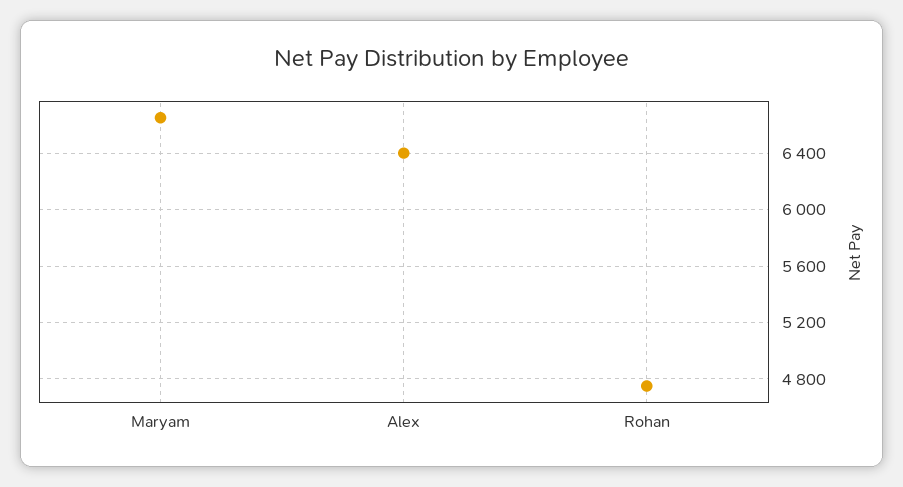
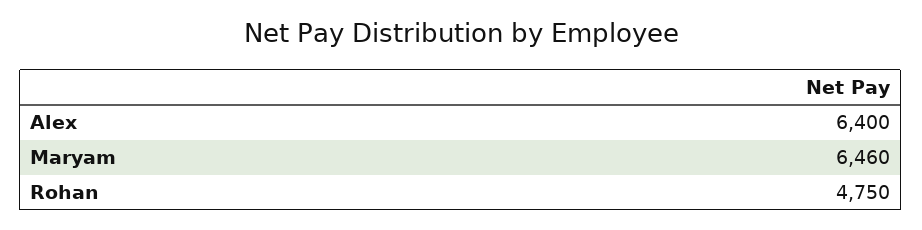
  {
-   "Maryam": 6650,
+   "Maryam": 6460,
    "Alex": 6400,
    "Rohan": 4750
  }

